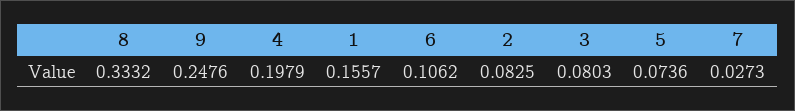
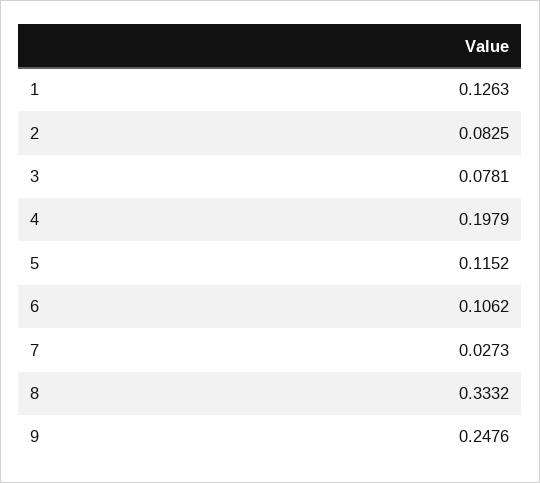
  {
    "8": 0.3332,
    "9": 0.2476,
    "4": 0.1979,
-   "1": 0.1557,
+   "1": 0.1263,
    "6": 0.1062,
    "2": 0.0825,
-   "3": 0.0803,
+   "3": 0.0781,
-   "5": 0.0736,
+   "5": 0.1152,
    "7": 0.0273
  }

